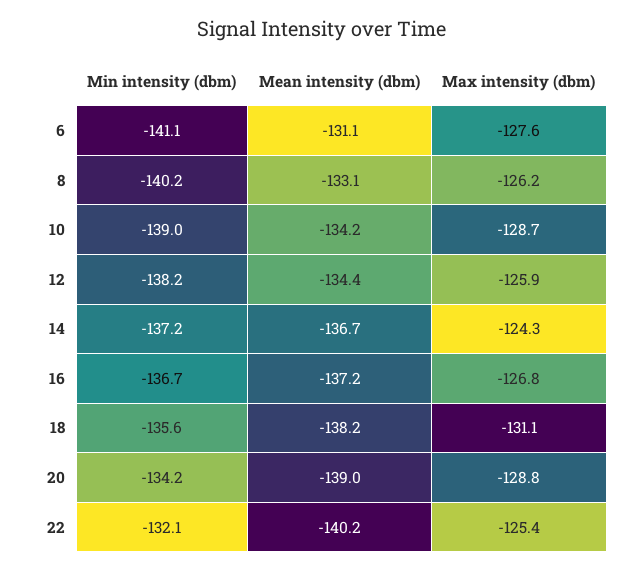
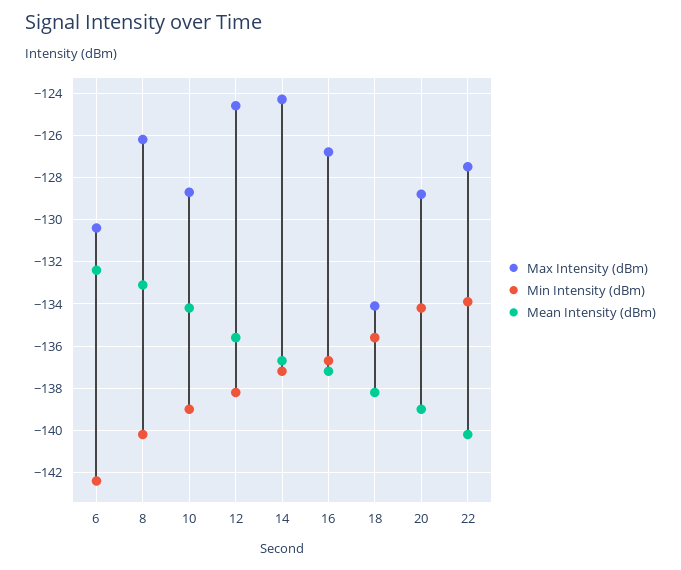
  {
    "Min intensity (dbm)": {
-     "6": -141.1,
+     "6": -142.5,
      "8": -140.2,
      "10": -139,
      "12": -138.2,
      "14": -137.2,
      "16": -136.7,
      "18": -135.6,
      "20": -134.2,
-     "22": -132.1
+     "22": -134
    },
    "Mean intensity (dbm)": {
-     "6": -131.1,
+     "6": -132.5,
      "8": -133.1,
      "10": -134.2,
-     "12": -134.4,
+     "12": -135.5,
      "14": -136.7,
      "16": -137.2,
      "18": -138.2,
      "20": -139,
      "22": -140.2
    },
    "Max intensity (dbm)": {
-     "6": -127.6,
+     "6": -130.5,
      "8": -126.2,
      "10": -128.7,
-     "12": -125.9,
+     "12": -124.5,
      "14": -124.3,
      "16": -126.8,
-     "18": -131.1,
+     "18": -134,
      "20": -128.8,
-     "22": -125.4
+     "22": -127.5
    }
  }

